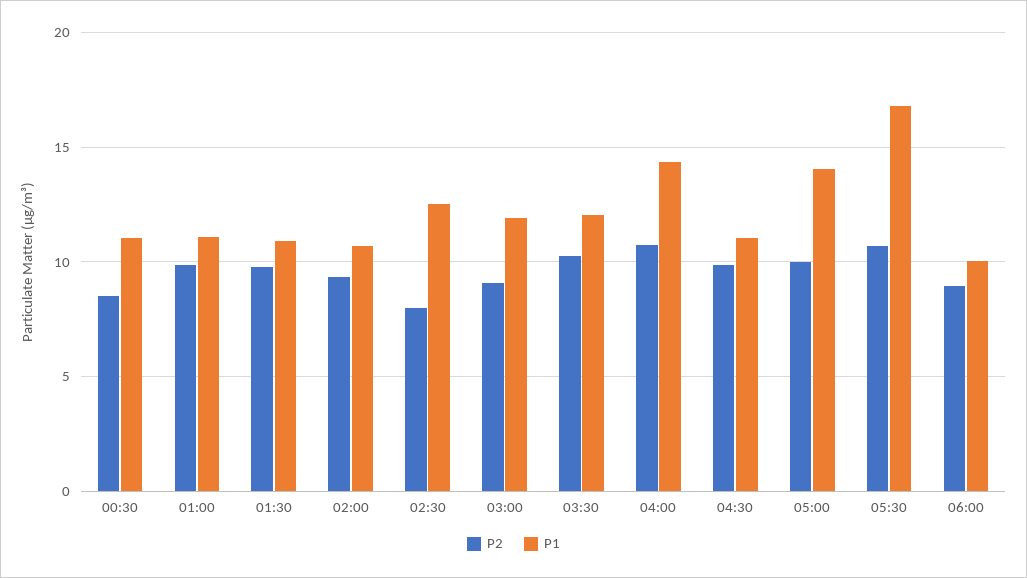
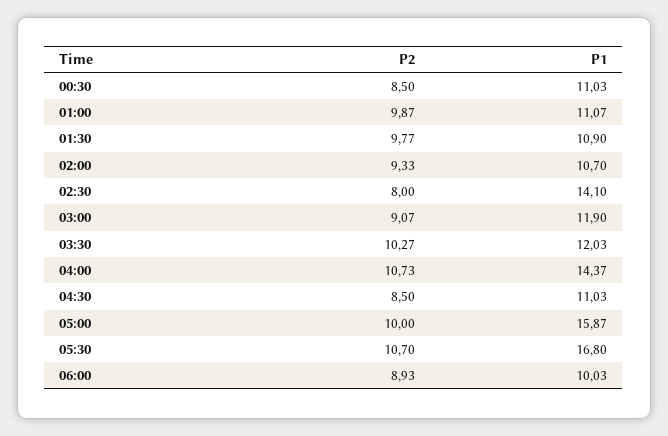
  {
    "P2": {
      "00:30": 8.5,
      "01:00": 9.87,
      "01:30": 9.77,
      "02:00": 9.33,
      "02:30": 8,
      "03:00": 9.07,
      "03:30": 10.27,
      "04:00": 10.73,
-     "04:30": 10,
+     "04:30": 8.5,
      "05:00": 10,
      "05:30": 10.7,
      "06:00": 8.93
    },
    "P1": {
      "00:30": 11.03,
      "01:00": 11.07,
      "01:30": 10.9,
      "02:00": 10.7,
-     "02:30": 12.5,
+     "02:30": 14.1,
      "03:00": 11.9,
      "03:30": 12.03,
      "04:00": 14.37,
      "04:30": 11.03,
-     "05:00": 14,
+     "05:00": 15.87,
      "05:30": 16.8,
      "06:00": 10.03
    }
  }

